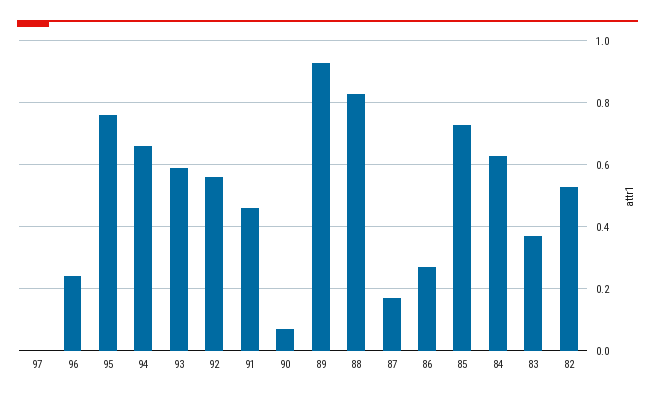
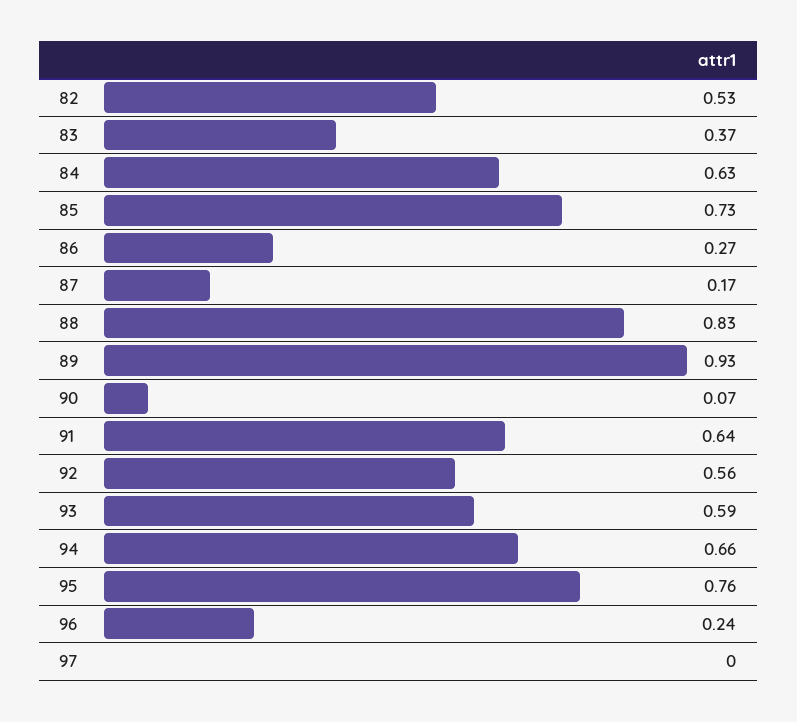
  {
    "97": 0,
    "96": 0.24,
    "95": 0.76,
    "94": 0.66,
    "93": 0.59,
    "92": 0.56,
-   "91": 0.45,
+   "91": 0.64,
    "90": 0.07,
    "89": 0.93,
    "88": 0.83,
    "87": 0.17,
    "86": 0.27,
    "85": 0.73,
    "84": 0.63,
    "83": 0.37,
    "82": 0.53
  }

